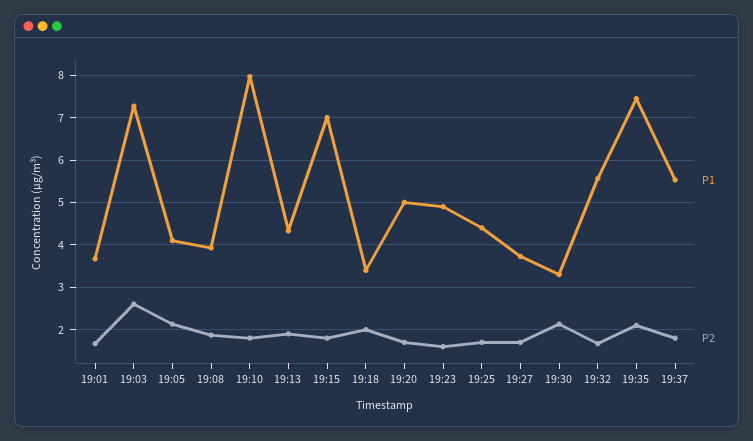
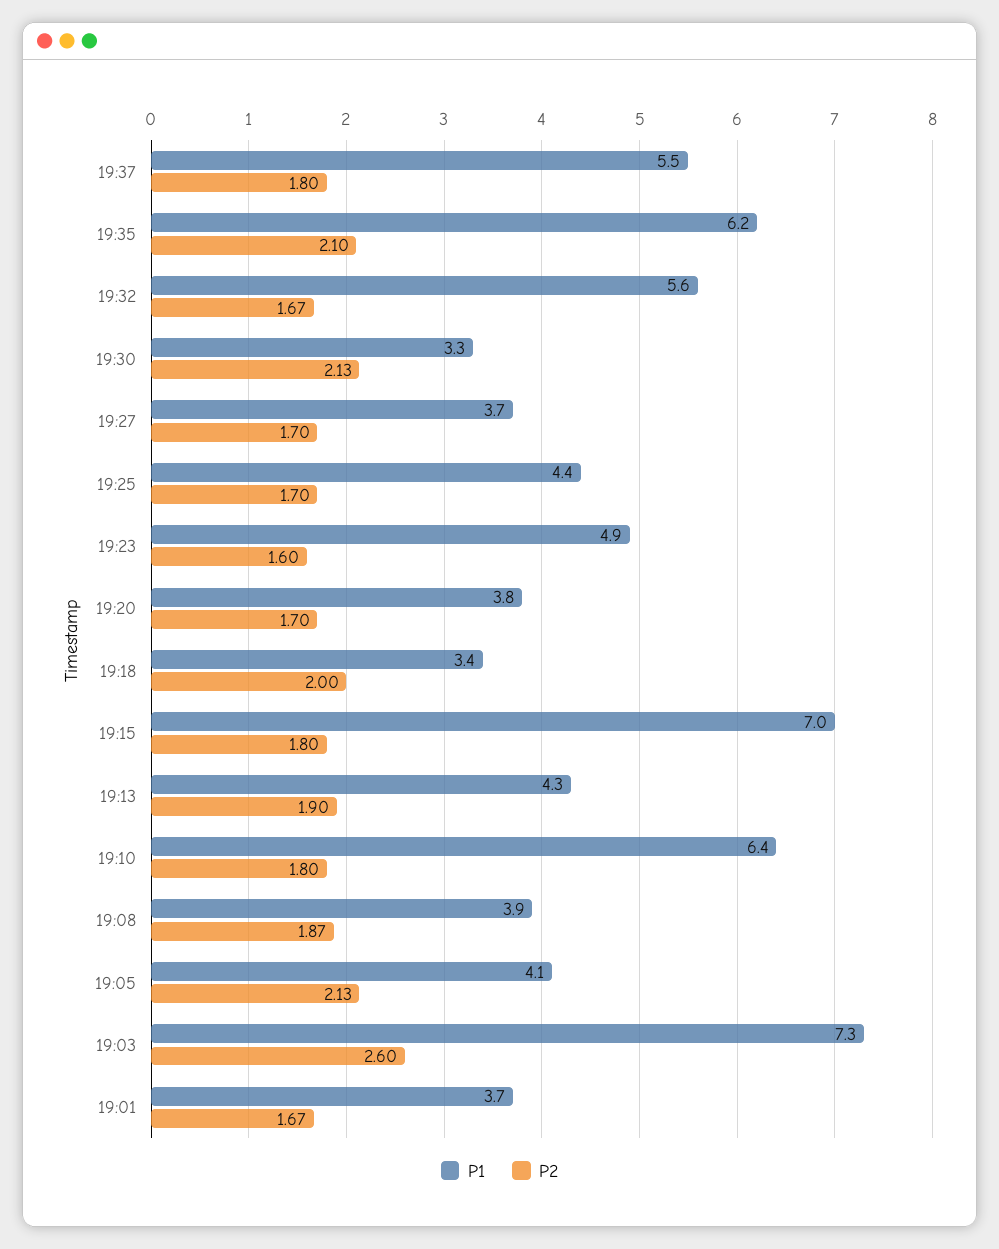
  {
    "P1": {
      "19:01": 3.7,
      "19:03": 7.3,
      "19:05": 4.1,
      "19:08": 3.9,
-     "19:10": 8,
+     "19:10": 6.4,
      "19:13": 4.3,
      "19:15": 7,
      "19:18": 3.4,
-     "19:20": 5,
+     "19:20": 3.8,
      "19:23": 4.9,
      "19:25": 4.4,
      "19:27": 3.7,
      "19:30": 3.3,
      "19:32": 5.6,
-     "19:35": 7.4,
+     "19:35": 6.2,
      "19:37": 5.5
    },
    "P2": {
      "19:01": 1.67,
      "19:03": 2.6,
      "19:05": 2.13,
      "19:08": 1.87,
      "19:10": 1.8,
      "19:13": 1.9,
      "19:15": 1.8,
      "19:18": 2,
      "19:20": 1.7,
      "19:23": 1.6,
      "19:25": 1.7,
      "19:27": 1.7,
      "19:30": 2.13,
      "19:32": 1.67,
      "19:35": 2.1,
      "19:37": 1.8
    }
  }

